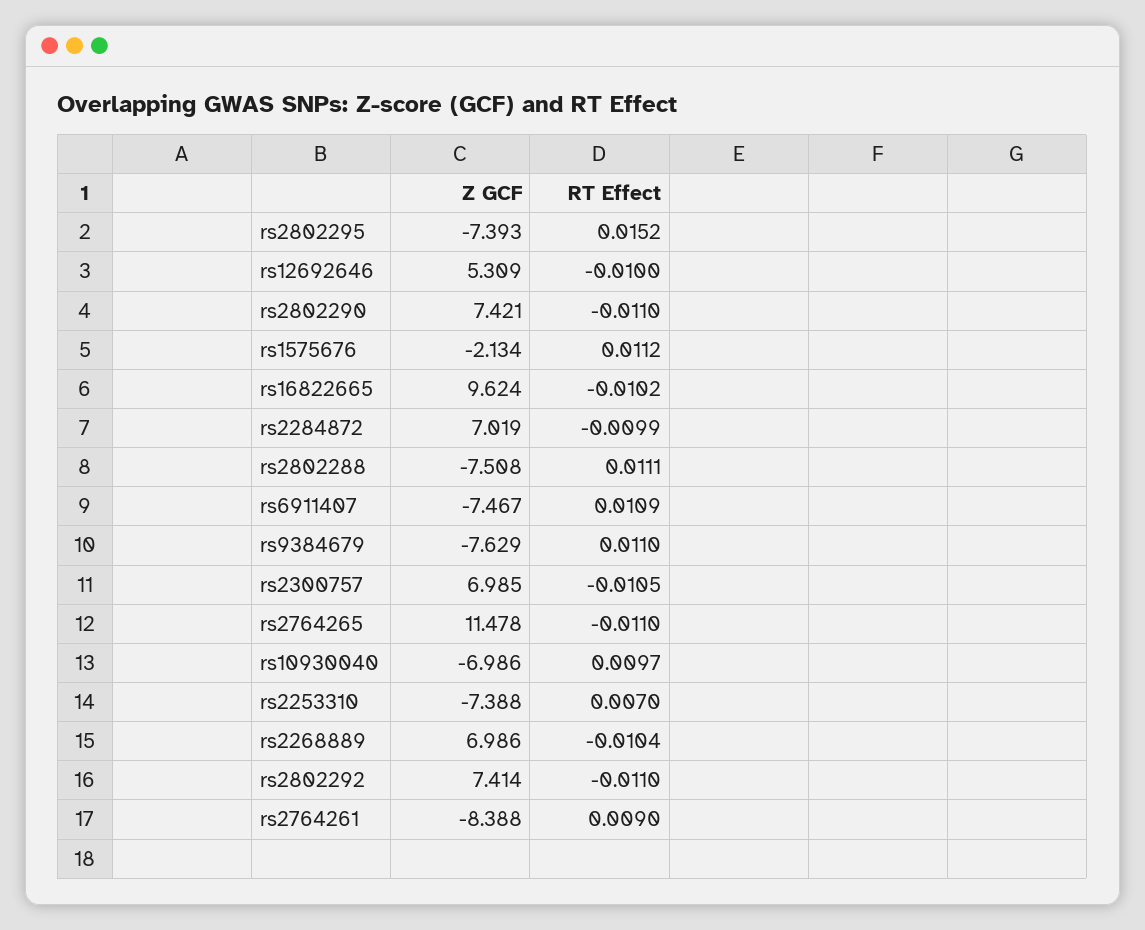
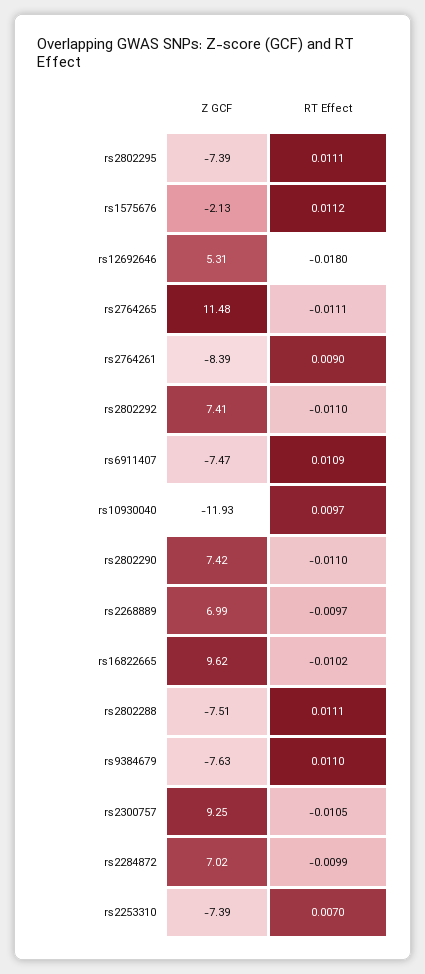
  {
    "Z GCF": {
      "rs2802295": -7.393,
      "rs12692646": 5.309,
      "rs2802290": 7.421,
      "rs1575676": -2.134,
      "rs16822665": 9.624,
      "rs2284872": 7.019,
      "rs2802288": -7.508,
      "rs6911407": -7.467,
      "rs9384679": -7.629,
-     "rs2300757": 6.985,
+     "rs2300757": 9.25,
      "rs2764265": 11.478,
-     "rs10930040": -6.986,
+     "rs10930040": -11.93,
      "rs2253310": -7.388,
      "rs2268889": 6.986,
      "rs2802292": 7.414,
      "rs2764261": -8.388
    },
    "RT Effect": {
-     "rs2802295": 0.0152,
+     "rs2802295": 0.0111,
-     "rs12692646": -0.01,
+     "rs12692646": -0.018,
      "rs2802290": -0.011,
      "rs1575676": 0.0112,
      "rs16822665": -0.0102,
      "rs2284872": -0.0099,
      "rs2802288": 0.0111,
      "rs6911407": 0.0109,
      "rs9384679": 0.011,
      "rs2300757": -0.0105,
-     "rs2764265": -0.011,
+     "rs2764265": -0.0111,
      "rs10930040": 0.0097,
      "rs2253310": 0.007,
-     "rs2268889": -0.0104,
+     "rs2268889": -0.0097,
      "rs2802292": -0.011,
      "rs2764261": 0.009
    }
  }

